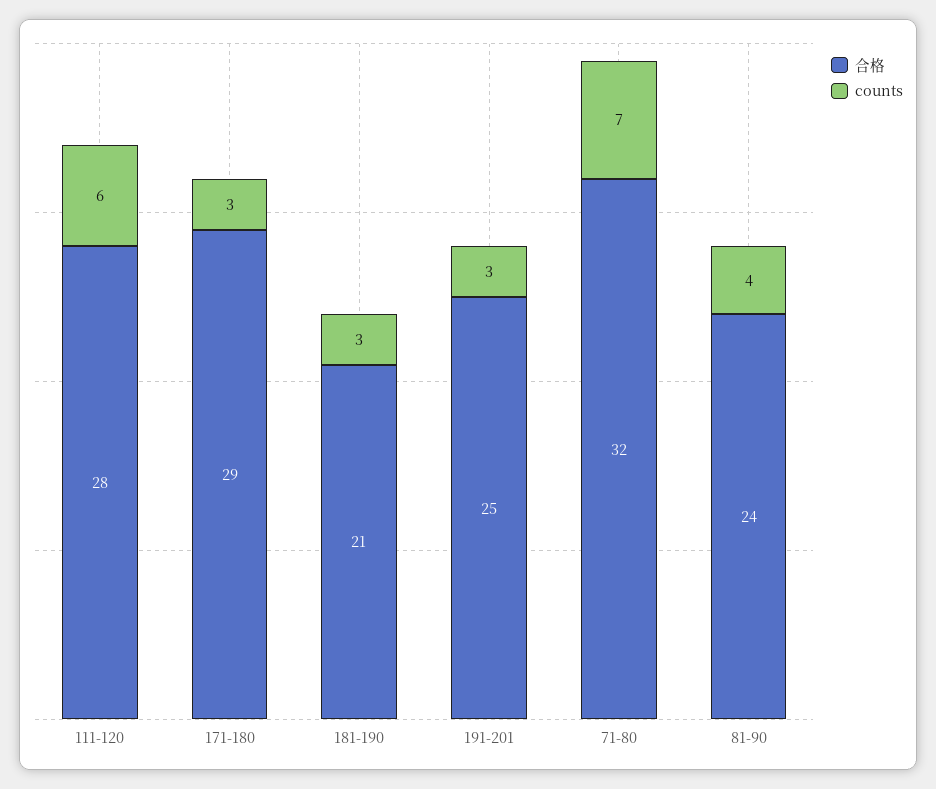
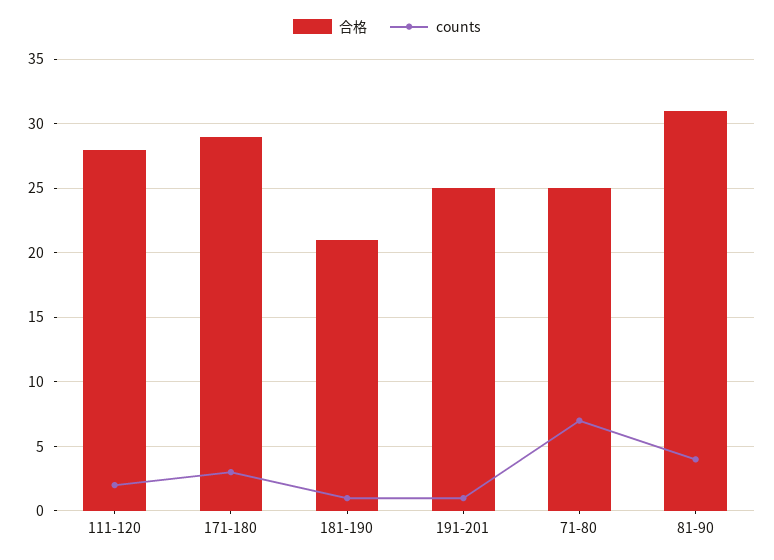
  {
    "合格": {
      "111-120": 28,
      "171-180": 29,
      "181-190": 21,
      "191-201": 25,
-     "71-80": 32,
+     "71-80": 25,
-     "81-90": 24
+     "81-90": 31
    },
    "counts": {
-     "111-120": 6,
+     "111-120": 2,
      "171-180": 3,
-     "181-190": 3,
+     "181-190": 1,
-     "191-201": 3,
+     "191-201": 1,
      "71-80": 7,
      "81-90": 4
    }
  }

